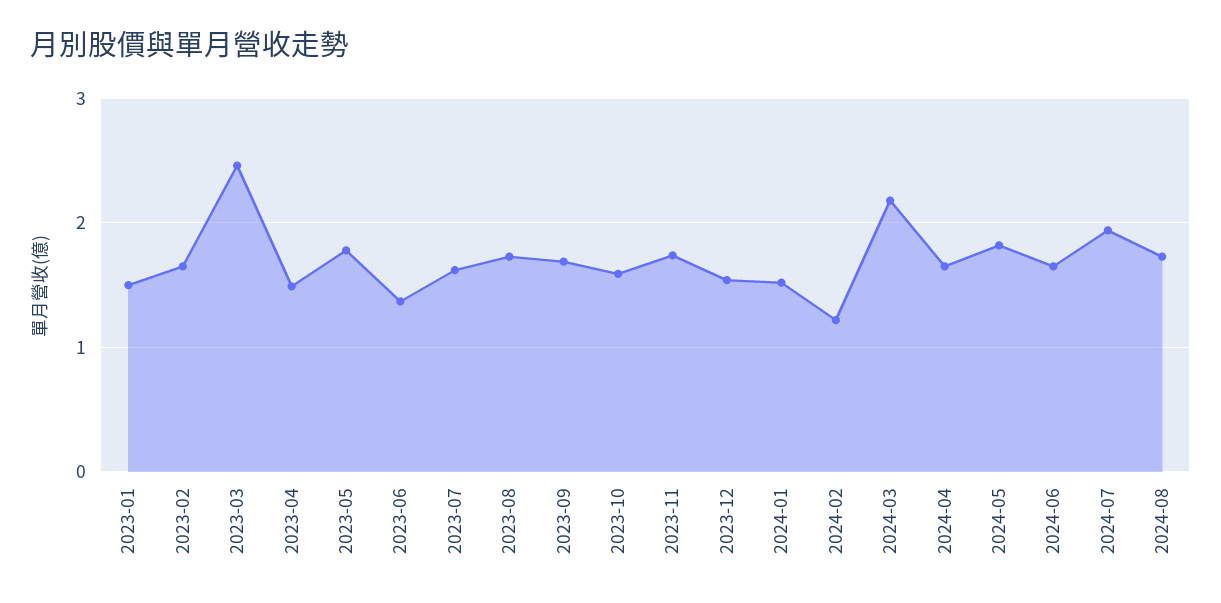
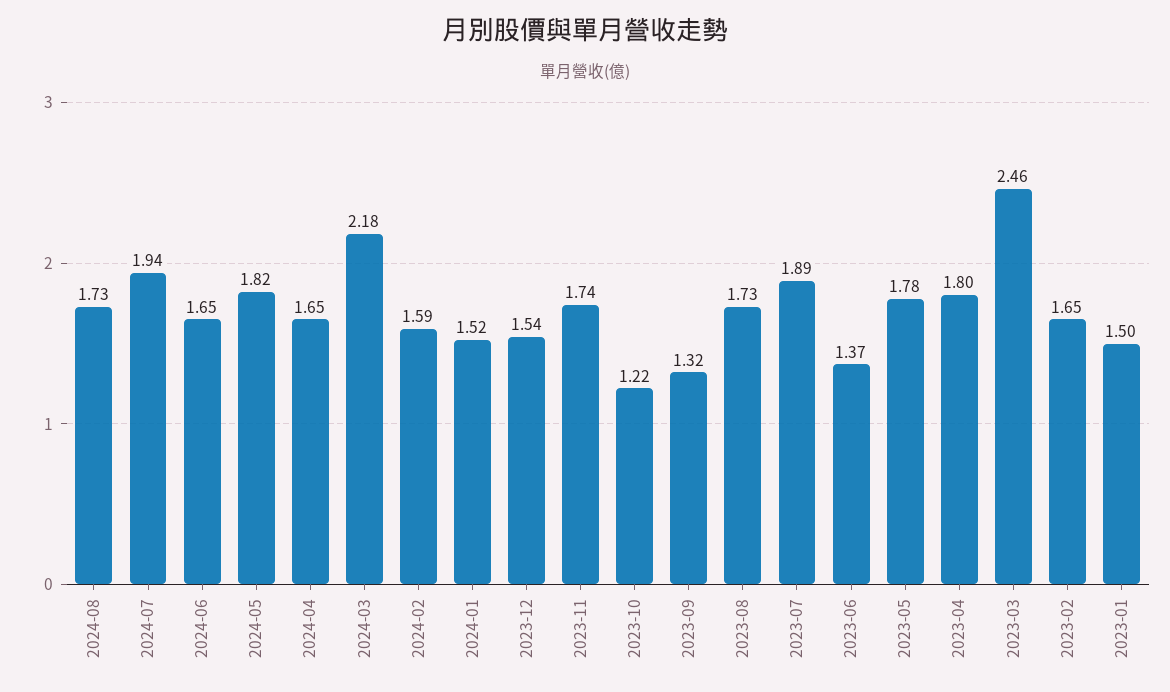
  {
    "2023-01": 1.5,
    "2023-02": 1.65,
    "2023-03": 2.46,
-   "2023-04": 1.5,
+   "2023-04": 1.8,
    "2023-05": 1.78,
    "2023-06": 1.37,
-   "2023-07": 1.6,
+   "2023-07": 1.89,
    "2023-08": 1.73,
-   "2023-09": 1.7,
+   "2023-09": 1.32,
-   "2023-10": 1.6,
+   "2023-10": 1.22,
    "2023-11": 1.74,
    "2023-12": 1.54,
    "2024-01": 1.52,
-   "2024-02": 1.2,
+   "2024-02": 1.59,
    "2024-03": 2.18,
    "2024-04": 1.65,
    "2024-05": 1.82,
    "2024-06": 1.65,
    "2024-07": 1.94,
    "2024-08": 1.73
  }

